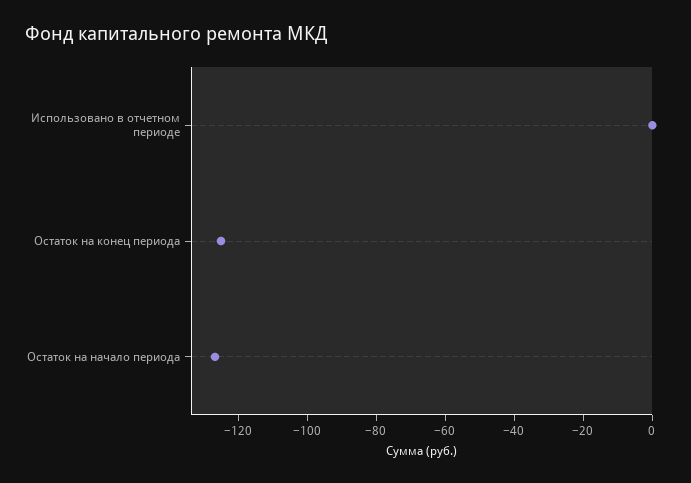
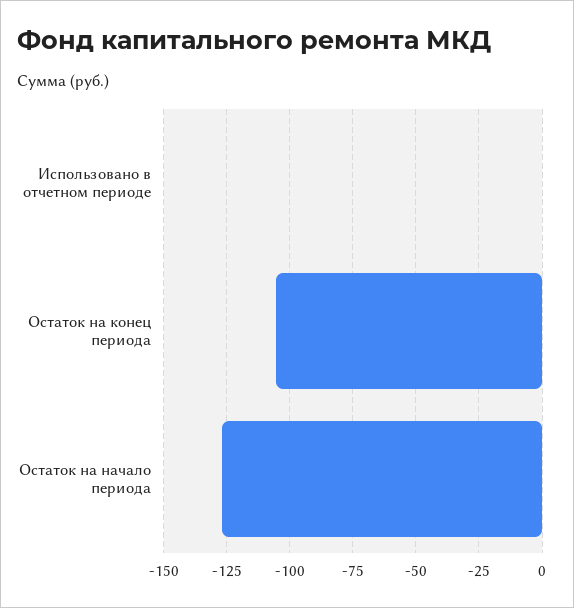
  {
    "Использовано в отчетном периоде": 0,
-   "Остаток на конец периода": -125,
+   "Остаток на конец периода": -105,
    "Остаток на начало периода": -127.5
  }

